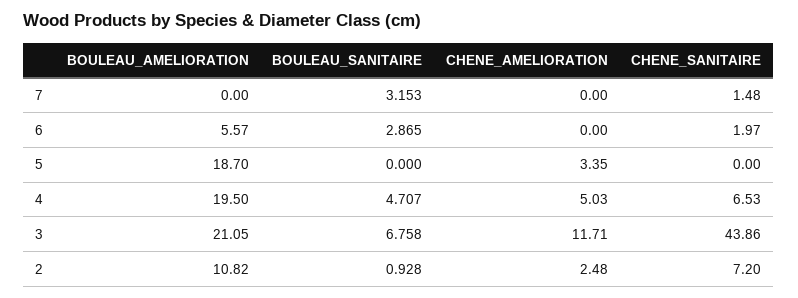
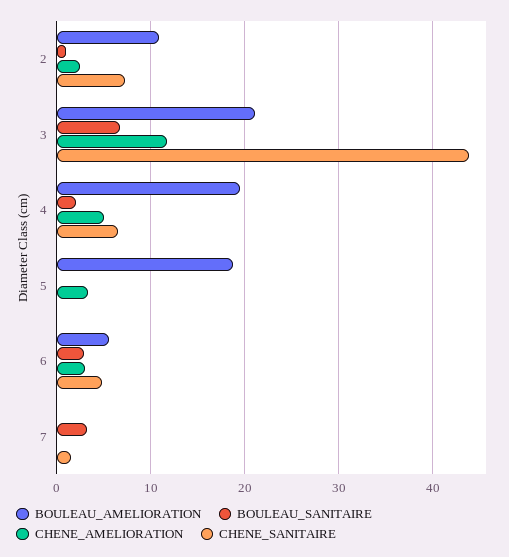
  {
    "BOULEAU_AMELIORATION": {
      "7": 0,
      "6": 5.57,
      "5": 18.7,
      "4": 19.5,
      "3": 21.05,
      "2": 10.82
    },
    "BOULEAU_SANITAIRE": {
      "7": 3.153,
      "6": 2.865,
      "5": 0,
-     "4": 4.707,
+     "4": 2,
      "3": 6.758,
      "2": 0.928
    },
    "CHENE_AMELIORATION": {
      "7": 0,
-     "6": 0,
+     "6": 3,
      "5": 3.35,
      "4": 5.03,
      "3": 11.71,
      "2": 2.48
    },
    "CHENE_SANITAIRE": {
      "7": 1.48,
-     "6": 1.97,
+     "6": 5,
      "5": 0,
      "4": 6.53,
      "3": 43.86,
      "2": 7.2
    }
  }

